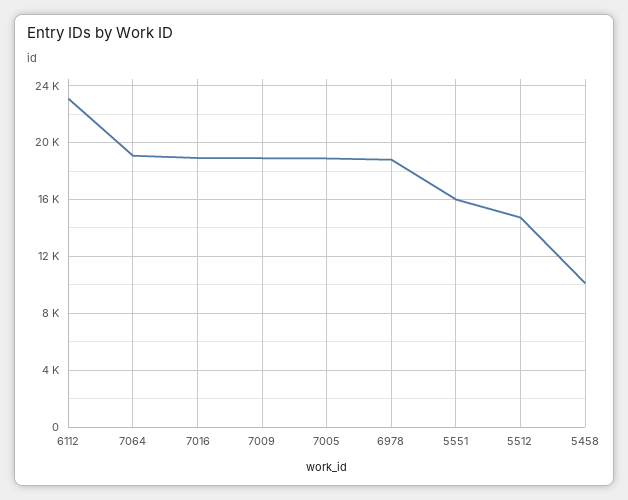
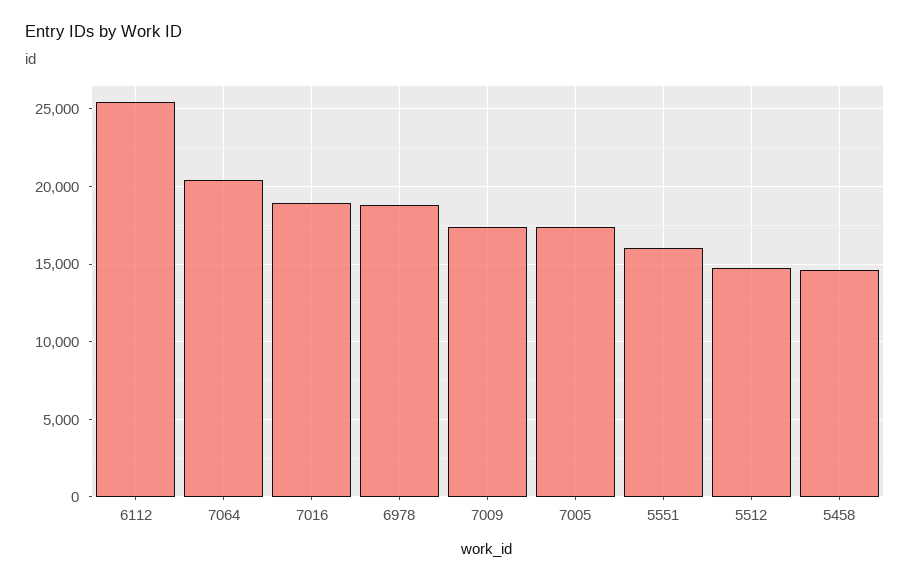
  {
-   "6112": 23000,
+   "6112": 25500,
-   "7064": 19000,
+   "7064": 20500,
    "7016": 19000,
-   "7009": 19000,
+   "7009": 17500,
-   "7005": 19000,
+   "7005": 17500,
    "6978": 19000,
    "5551": 16000,
    "5512": 14500,
-   "5458": 10000
+   "5458": 14500
  }

